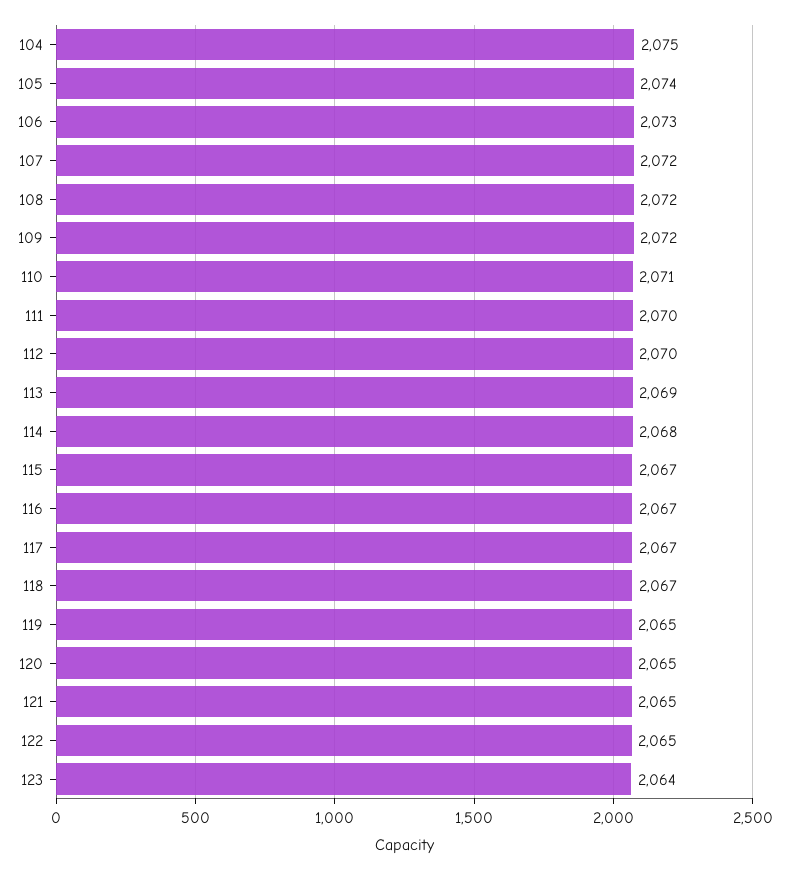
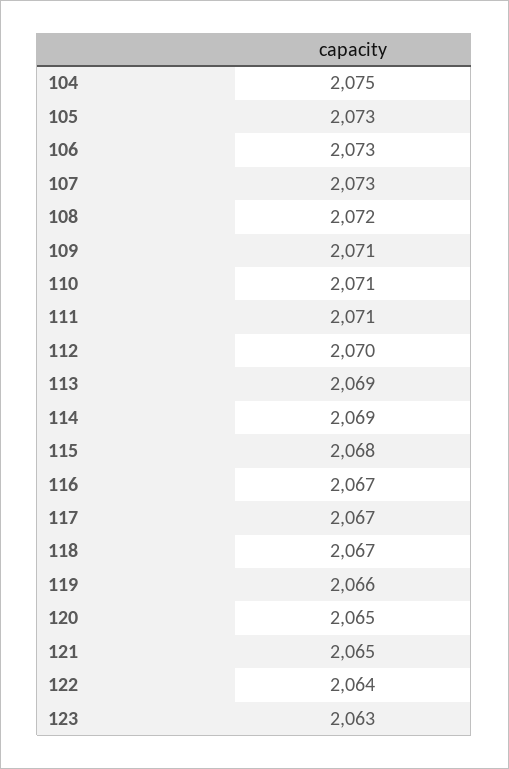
  {
    "104": 2075,
-   "105": 2074,
+   "105": 2073,
    "106": 2073,
-   "107": 2072,
+   "107": 2073,
    "108": 2072,
-   "109": 2072,
+   "109": 2071,
    "110": 2071,
-   "111": 2070,
+   "111": 2071,
    "112": 2070,
    "113": 2069,
-   "114": 2068,
+   "114": 2069,
-   "115": 2067,
+   "115": 2068,
    "116": 2067,
    "117": 2067,
    "118": 2067,
-   "119": 2065,
+   "119": 2066,
    "120": 2065,
    "121": 2065,
-   "122": 2065,
+   "122": 2064,
-   "123": 2064
+   "123": 2063
  }

